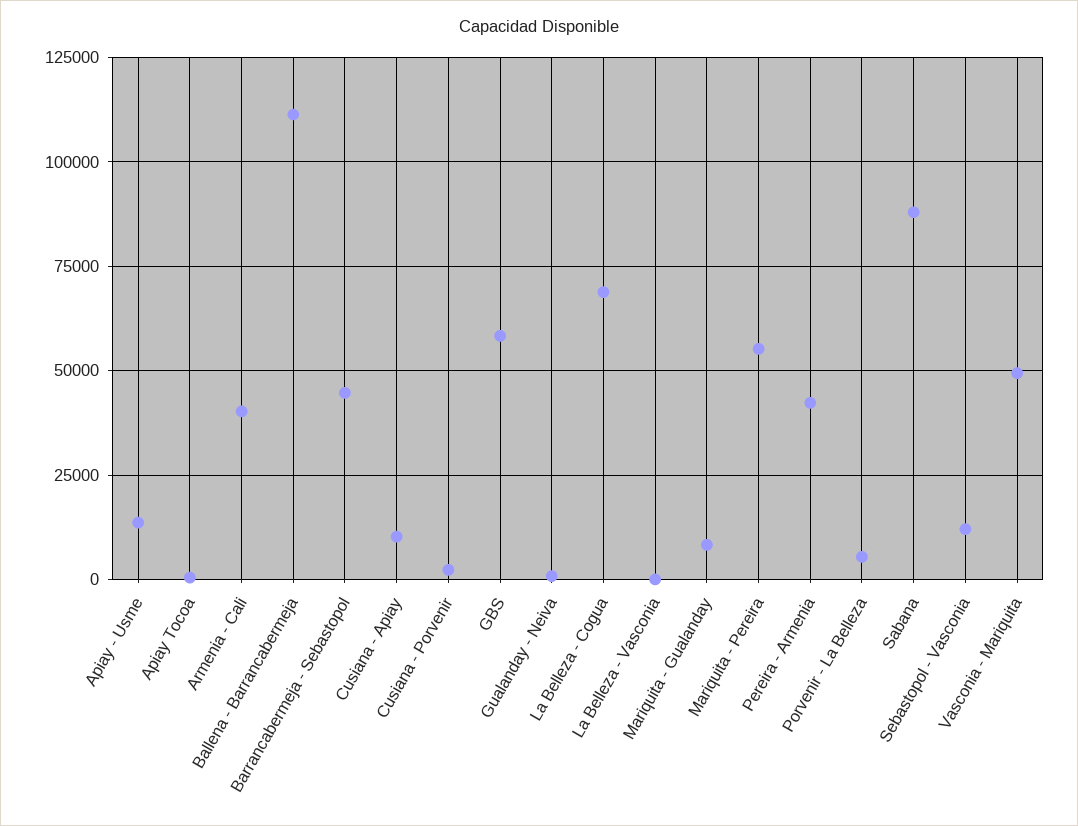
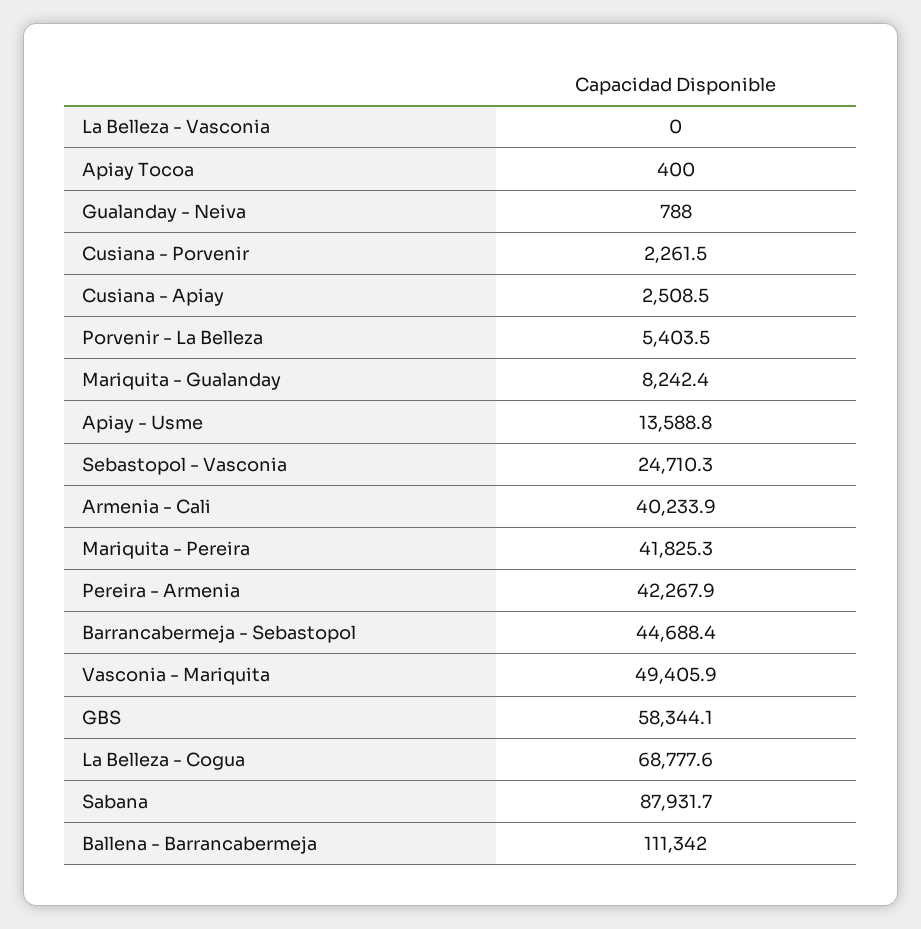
  {
    "Apiay - Usme": 13588.8,
    "Apiay Tocoa": 400,
    "Armenia - Cali": 40233.9,
    "Ballena - Barrancabermeja": 111342,
    "Barrancabermeja - Sebastopol": 44688.4,
-   "Cusiana - Apiay": 10000,
+   "Cusiana - Apiay": 2508.5,
    "Cusiana - Porvenir": 2261.5,
    "GBS": 58344.1,
    "Gualanday - Neiva": 788,
    "La Belleza - Cogua": 68777.6,
    "La Belleza - Vasconia": 0,
    "Mariquita - Gualanday": 8242.4,
-   "Mariquita - Pereira": 55000,
+   "Mariquita - Pereira": 41825.3,
    "Pereira - Armenia": 42267.9,
    "Porvenir - La Belleza": 5403.5,
    "Sabana": 87931.7,
-   "Sebastopol - Vasconia": 12500,
+   "Sebastopol - Vasconia": 24710.3,
    "Vasconia - Mariquita": 49405.9
  }

